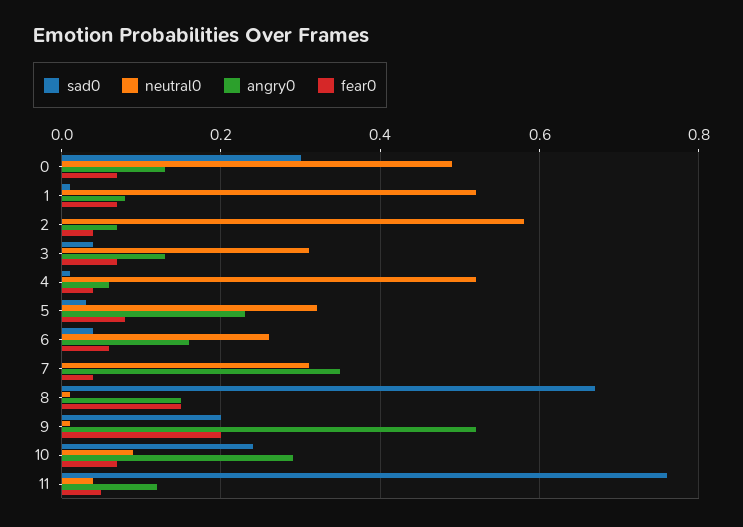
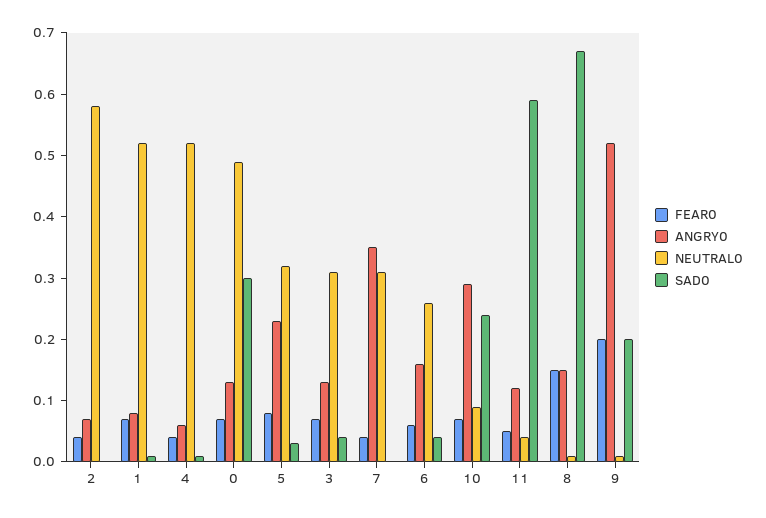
  {
    "sad0": {
      "0": 0.3,
      "1": 0,
      "2": 0,
      "3": 0.05,
      "4": 0,
      "5": 0.05,
      "6": 0.05,
      "7": 0,
      "8": 0.65,
      "9": 0.2,
      "10": 0.25,
-     "11": 0.75
+     "11": 0.6
    },
    "neutral0": {
      "0": 0.5,
      "1": 0.5,
      "2": 0.6,
      "3": 0.3,
      "4": 0.5,
      "5": 0.3,
      "6": 0.25,
      "7": 0.3,
      "8": 0,
      "9": 0,
      "10": 0.1,
      "11": 0.05
    },
    "angry0": {
      "0": 0.15,
      "1": 0.1,
      "2": 0.05,
      "3": 0.15,
      "4": 0.05,
      "5": 0.25,
      "6": 0.15,
      "7": 0.35,
      "8": 0.15,
      "9": 0.5,
      "10": 0.3,
      "11": 0.1
    },
    "fear0": {
      "0": 0.05,
      "1": 0.05,
      "2": 0.05,
      "3": 0.05,
      "4": 0.05,
      "5": 0.1,
      "6": 0.05,
      "7": 0.05,
      "8": 0.15,
      "9": 0.2,
      "10": 0.05,
      "11": 0.05
    }
  }

